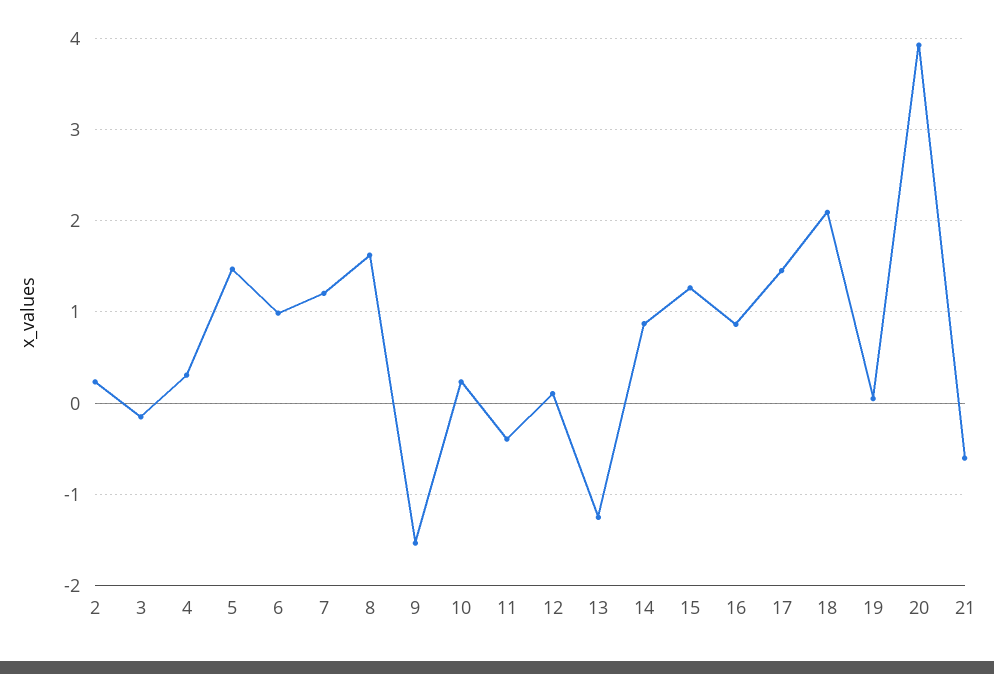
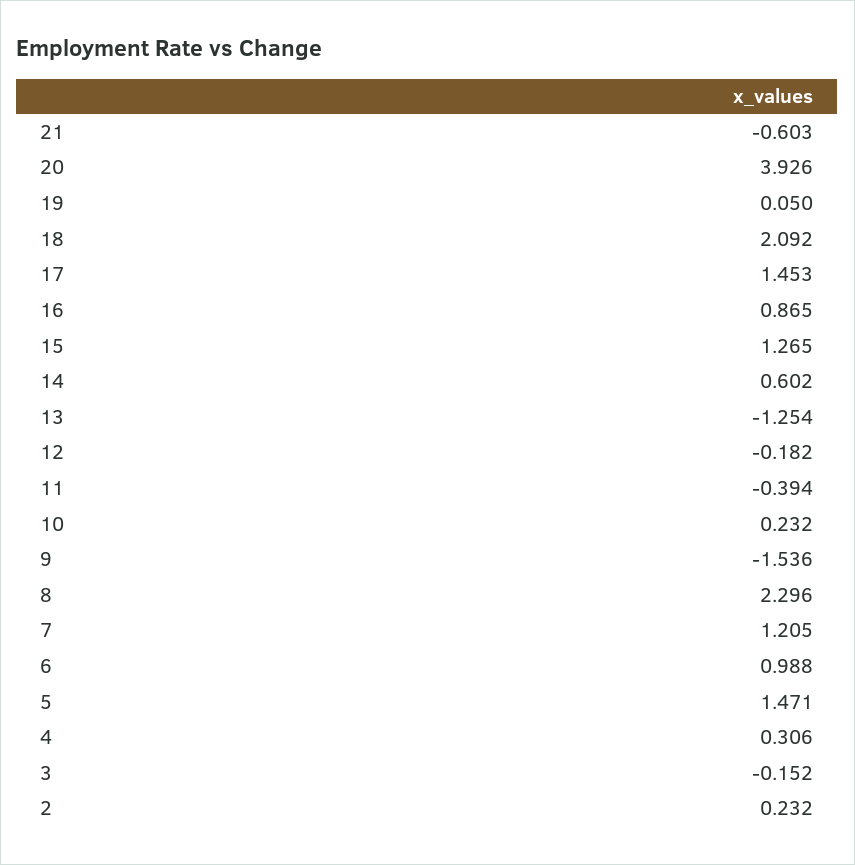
  {
    "2": 0.232,
    "3": -0.152,
    "4": 0.306,
    "5": 1.471,
    "6": 0.988,
    "7": 1.205,
-   "8": 1.6,
+   "8": 2.296,
    "9": -1.536,
    "10": 0.232,
    "11": -0.394,
-   "12": 0.1,
+   "12": -0.182,
    "13": -1.254,
-   "14": 0.9,
+   "14": 0.602,
    "15": 1.265,
    "16": 0.865,
    "17": 1.453,
    "18": 2.092,
    "19": 0.05,
    "20": 3.926,
    "21": -0.603
  }

